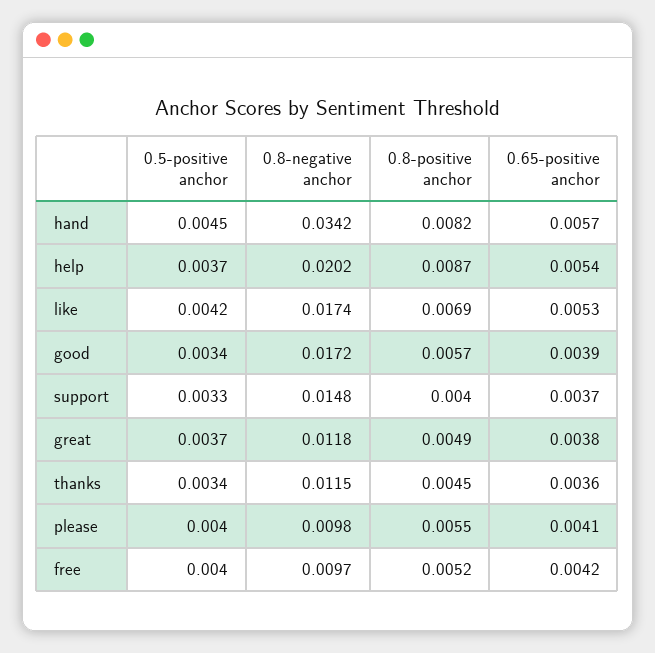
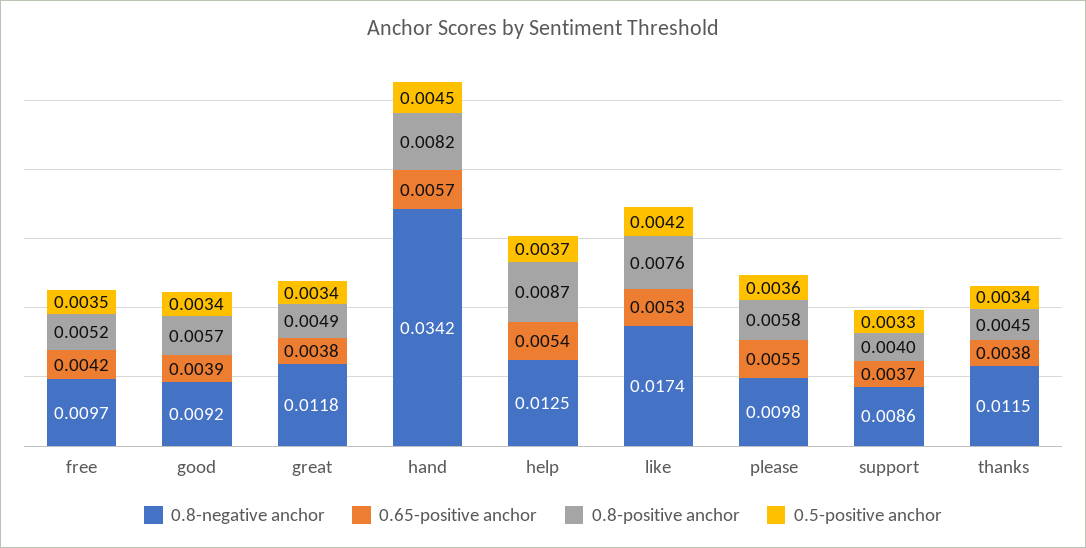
  {
    "0.5-positive anchor": {
      "hand": 0.0045,
      "help": 0.0037,
      "like": 0.0042,
      "good": 0.0034,
      "support": 0.0033,
-     "great": 0.0037,
+     "great": 0.0034,
      "thanks": 0.0034,
-     "please": 0.004,
+     "please": 0.0036,
-     "free": 0.004
+     "free": 0.0035
    },
    "0.8-negative anchor": {
      "hand": 0.0342,
-     "help": 0.0202,
+     "help": 0.0125,
      "like": 0.0174,
-     "good": 0.0172,
+     "good": 0.0092,
-     "support": 0.0148,
+     "support": 0.0086,
      "great": 0.0118,
      "thanks": 0.0115,
      "please": 0.0098,
      "free": 0.0097
    },
    "0.8-positive anchor": {
      "hand": 0.0082,
      "help": 0.0087,
-     "like": 0.0069,
+     "like": 0.0076,
      "good": 0.0057,
      "support": 0.004,
      "great": 0.0049,
      "thanks": 0.0045,
-     "please": 0.0055,
+     "please": 0.0058,
      "free": 0.0052
    },
    "0.65-positive anchor": {
      "hand": 0.0057,
      "help": 0.0054,
      "like": 0.0053,
      "good": 0.0039,
      "support": 0.0037,
      "great": 0.0038,
-     "thanks": 0.0036,
+     "thanks": 0.0038,
-     "please": 0.0041,
+     "please": 0.0055,
      "free": 0.0042
    }
  }

